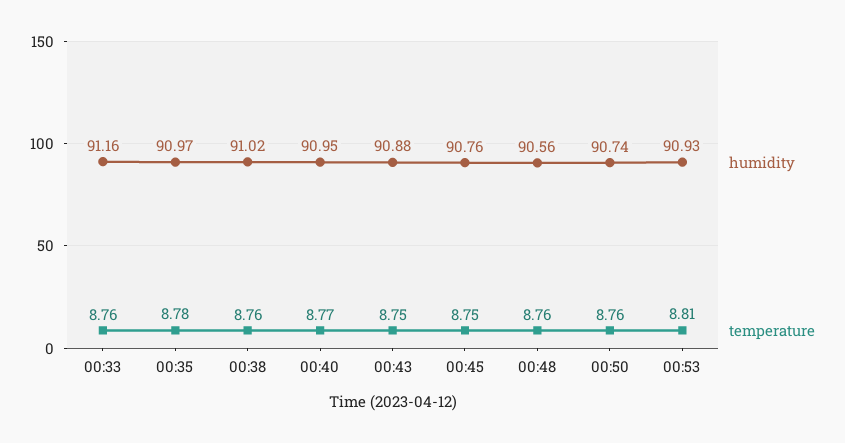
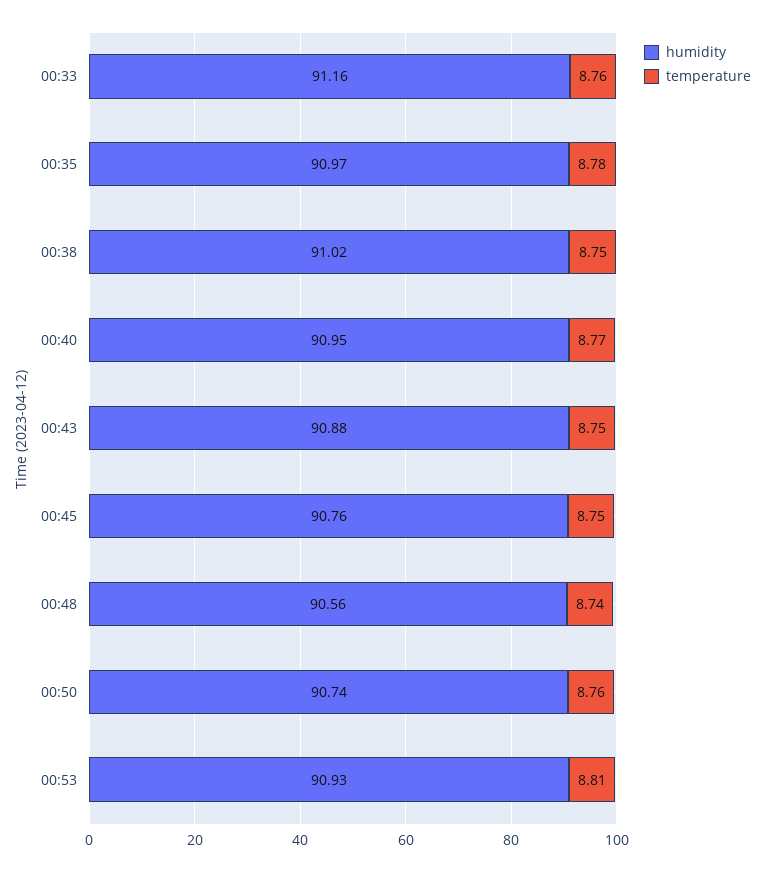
  {
    "humidity": {
      "00:33": 91.16,
      "00:35": 90.97,
      "00:38": 91.02,
      "00:40": 90.95,
      "00:43": 90.88,
      "00:45": 90.76,
      "00:48": 90.56,
      "00:50": 90.74,
      "00:53": 90.93
    },
    "temperature": {
      "00:33": 8.76,
      "00:35": 8.78,
-     "00:38": 8.76,
+     "00:38": 8.75,
      "00:40": 8.77,
      "00:43": 8.75,
      "00:45": 8.75,
-     "00:48": 8.76,
+     "00:48": 8.74,
      "00:50": 8.76,
      "00:53": 8.81
    }
  }

